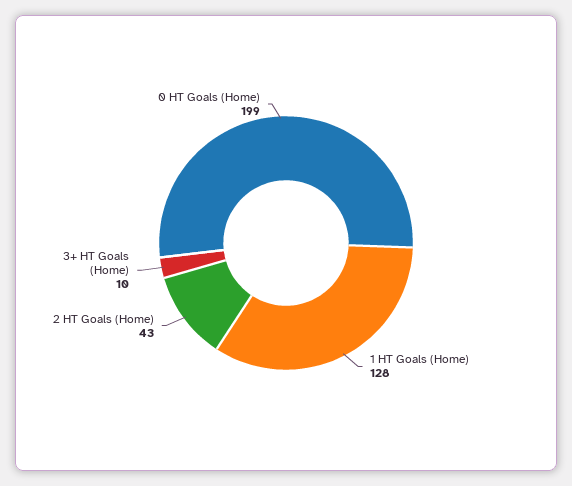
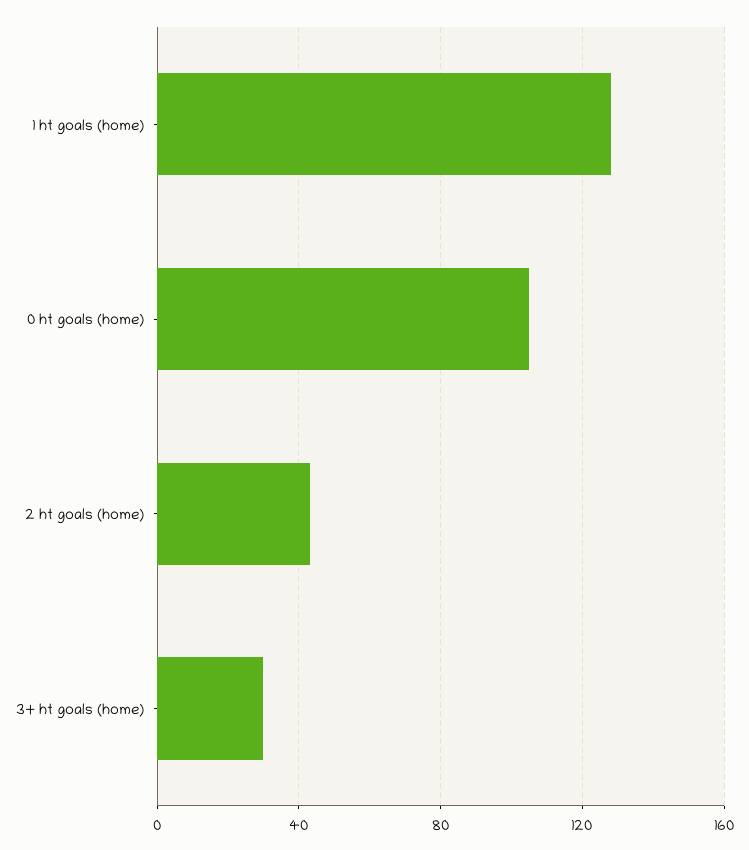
  {
    "1 HT Goals (Home)": 128,
    "2 HT Goals (Home)": 43,
-   "3+ HT Goals (Home)": 10,
+   "3+ HT Goals (Home)": 30,
-   "0 HT Goals (Home)": 199
+   "0 HT Goals (Home)": 105
  }

